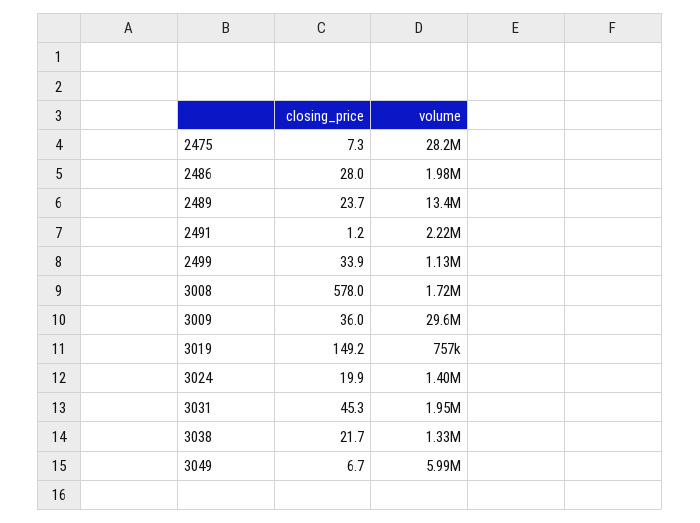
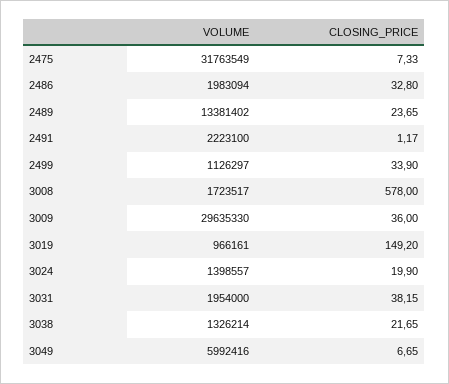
  {
    "closing_price": {
      "2475": 7.33,
-     "2486": 28,
+     "2486": 32.8,
      "2489": 23.65,
      "2491": 1.17,
      "2499": 33.9,
      "3008": 578,
      "3009": 36,
      "3019": 149.2,
      "3024": 19.9,
-     "3031": 45.3,
+     "3031": 38.15,
      "3038": 21.65,
      "3049": 6.65
    },
    "volume": {
-     "2475": 28200000,
+     "2475": 31763549,
      "2486": 1983094,
      "2489": 13381402,
      "2491": 2223100,
      "2499": 1126297,
      "3008": 1723517,
      "3009": 29635330,
-     "3019": 757000,
+     "3019": 966161,
      "3024": 1398557,
      "3031": 1954000,
      "3038": 1326214,
      "3049": 5992416
    }
  }

